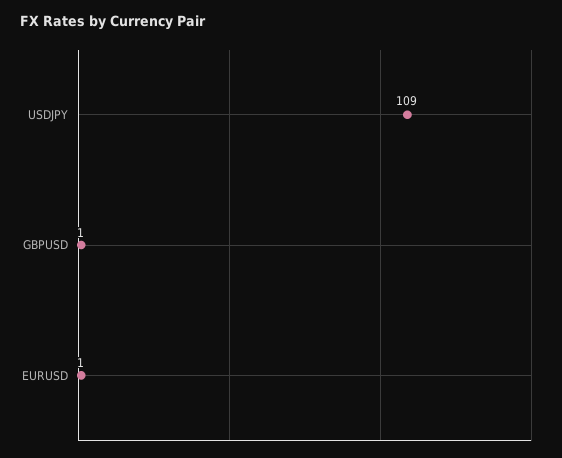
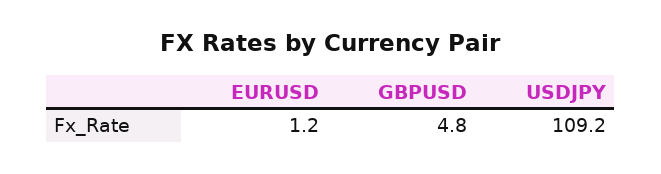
  {
    "USDJPY": 109.2,
-   "GBPUSD": 1,
+   "GBPUSD": 4.8,
    "EURUSD": 1.2
  }

